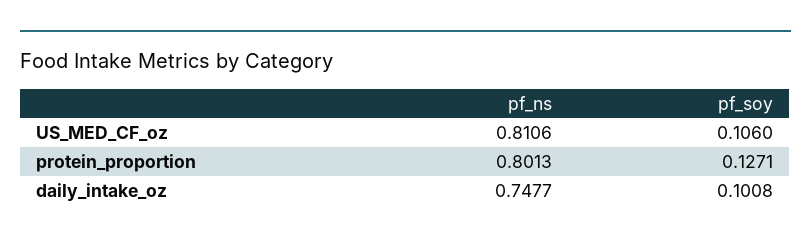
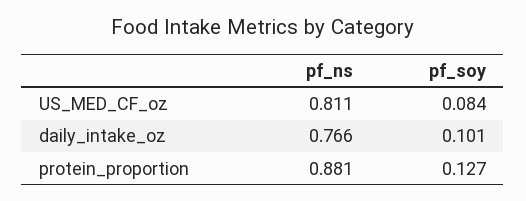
  {
    "pf_ns": {
      "US_MED_CF_oz": 0.8106,
-     "protein_proportion": 0.8013,
+     "protein_proportion": 0.881,
-     "daily_intake_oz": 0.7477
+     "daily_intake_oz": 0.766
    },
    "pf_soy": {
-     "US_MED_CF_oz": 0.106,
+     "US_MED_CF_oz": 0.084,
      "protein_proportion": 0.1271,
      "daily_intake_oz": 0.1008
    }
  }

